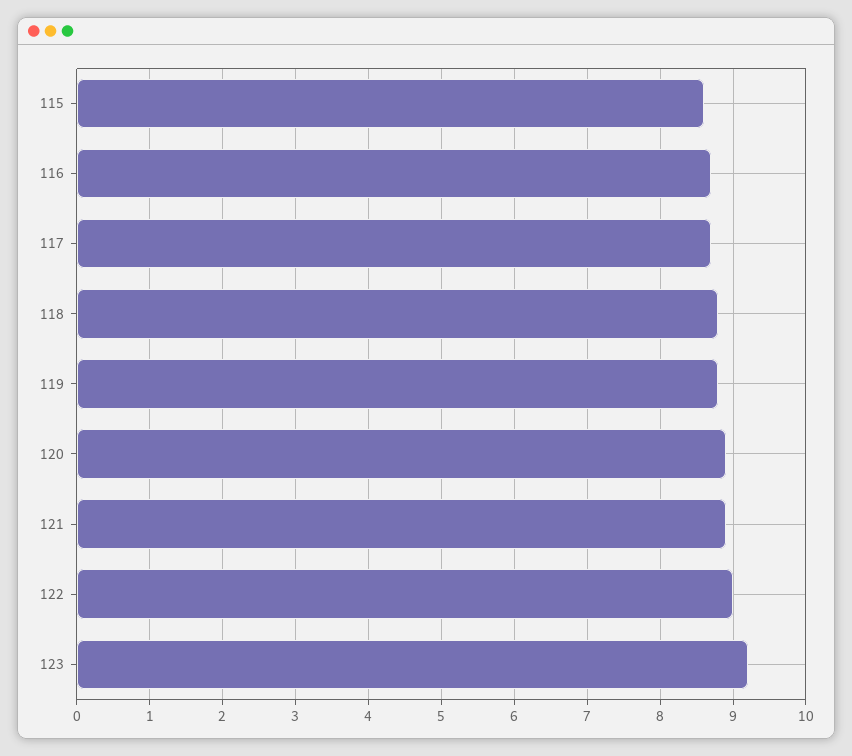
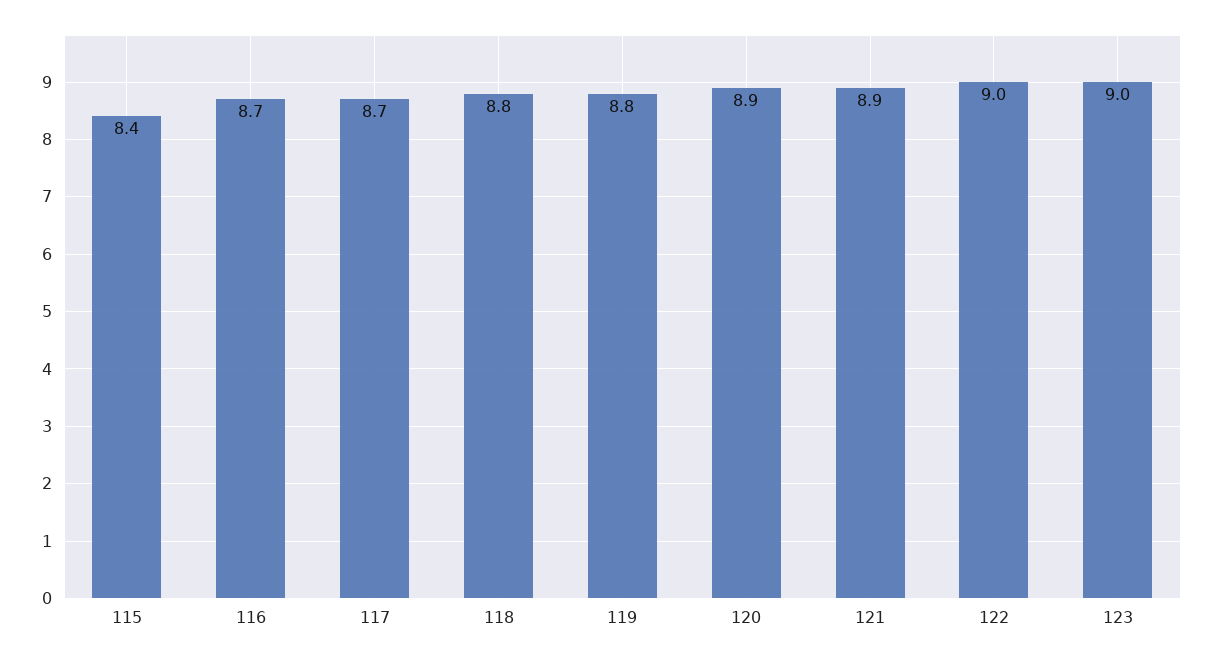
  {
-   "115": 8.6,
+   "115": 8.4,
    "116": 8.7,
    "117": 8.7,
    "118": 8.8,
    "119": 8.8,
    "120": 8.9,
    "121": 8.9,
    "122": 9,
-   "123": 9.2
+   "123": 9
  }

